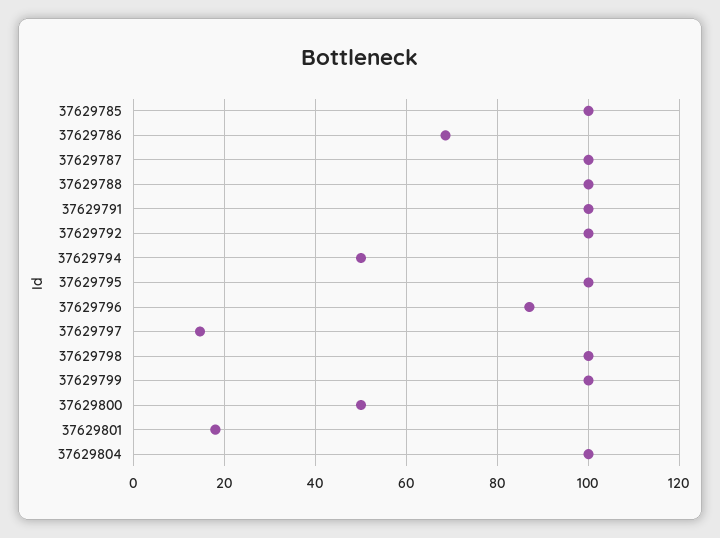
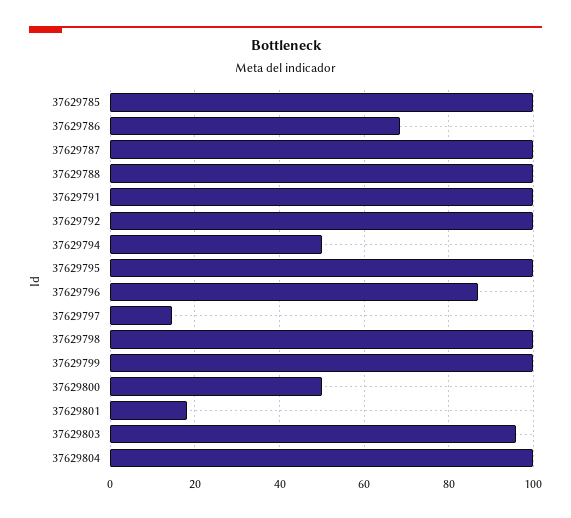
  {
    "37629785": 100,
    "37629786": 68,
    "37629787": 100,
    "37629788": 100,
    "37629791": 100,
    "37629792": 100,
    "37629794": 50,
    "37629795": 100,
    "37629796": 88,
    "37629797": 14,
    "37629798": 100,
    "37629799": 100,
    "37629800": 50,
    "37629801": 18,
-   "37629804": 100
+   "37629804": 100,
+   "37629803": 96
  }

